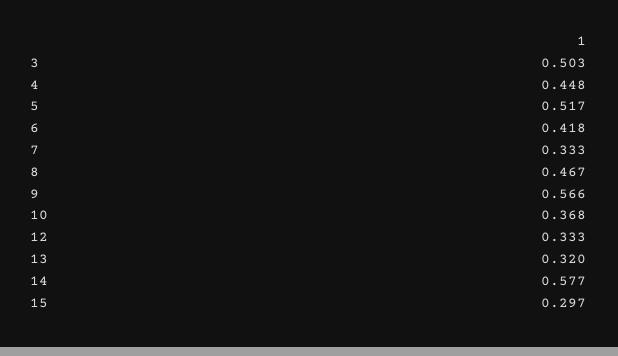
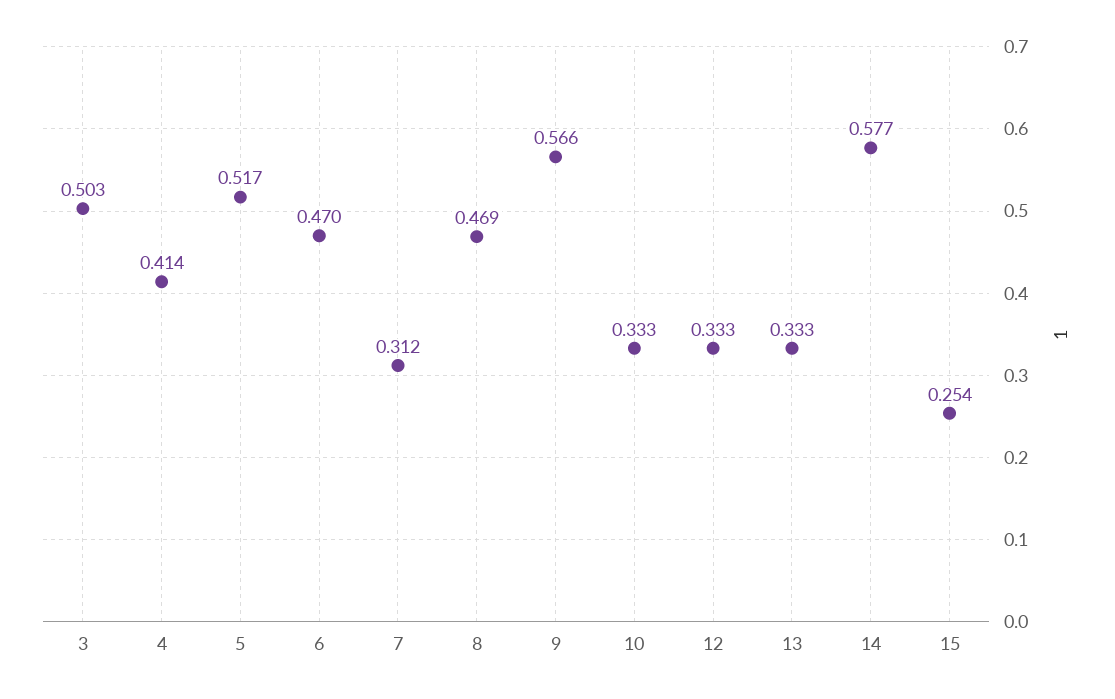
  {
    "3": 0.503,
-   "4": 0.448,
+   "4": 0.414,
    "5": 0.517,
-   "6": 0.418,
+   "6": 0.47,
-   "7": 0.333,
+   "7": 0.312,
-   "8": 0.467,
+   "8": 0.469,
    "9": 0.566,
-   "10": 0.368,
+   "10": 0.333,
    "12": 0.333,
-   "13": 0.32,
+   "13": 0.333,
    "14": 0.577,
-   "15": 0.297
+   "15": 0.254
  }

